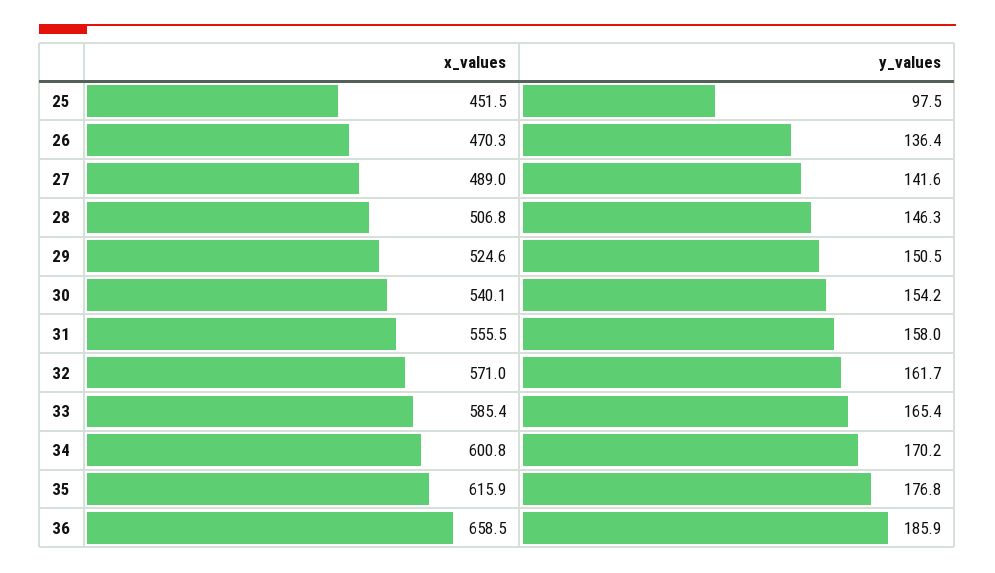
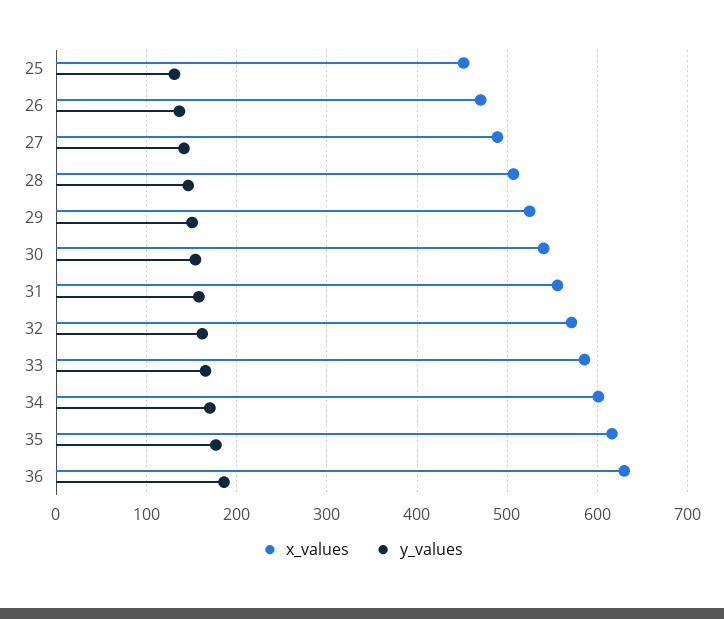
  {
    "x_values": {
      "25": 451.5,
      "26": 470.3,
      "27": 489,
      "28": 506.8,
      "29": 524.6,
      "30": 540.1,
      "31": 555.5,
      "32": 571,
      "33": 585.4,
      "34": 600.8,
      "35": 615.9,
-     "36": 658.5
+     "36": 630
    },
    "y_values": {
-     "25": 97.5,
+     "25": 130,
      "26": 136.4,
      "27": 141.6,
      "28": 146.3,
      "29": 150.5,
      "30": 154.2,
      "31": 158,
      "32": 161.7,
      "33": 165.4,
      "34": 170.2,
      "35": 176.8,
      "36": 185.9
    }
  }

